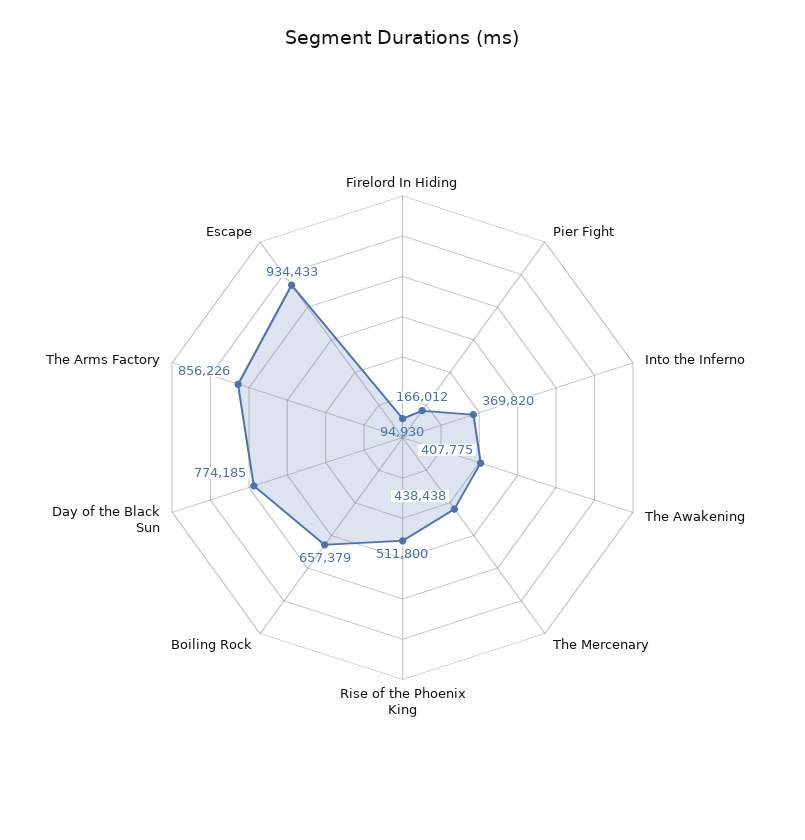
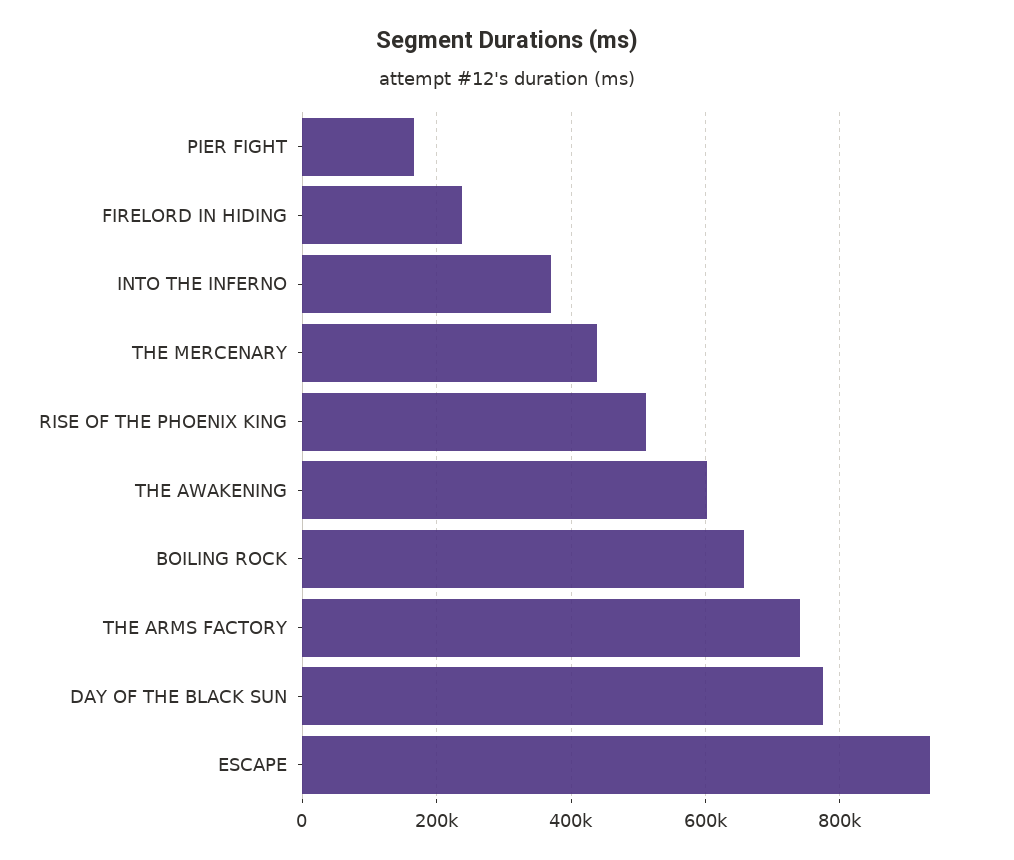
  {
-   "Firelord In Hiding": 94930,
+   "Firelord In Hiding": 240000,
    "Pier Fight": 166012,
    "Into the Inferno": 369820,
-   "The Awakening": 407775,
+   "The Awakening": 600000,
    "The Mercenary": 438438,
    "Rise of the Phoenix King": 511800,
    "Boiling Rock": 657379,
    "Day of the Black Sun": 774185,
-   "The Arms Factory": 856226,
+   "The Arms Factory": 740000,
    "Escape": 934433
  }

